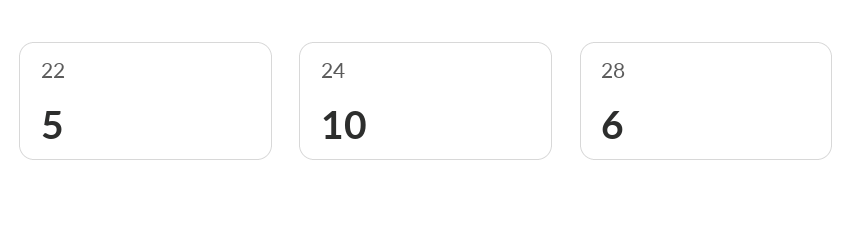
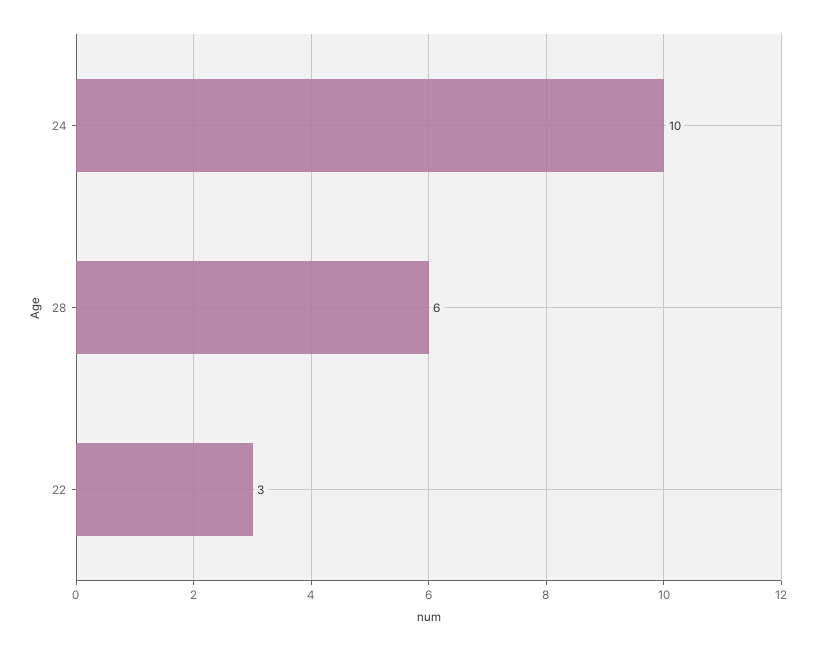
  {
-   "22": 5,
+   "22": 3,
    "24": 10,
    "28": 6
  }

